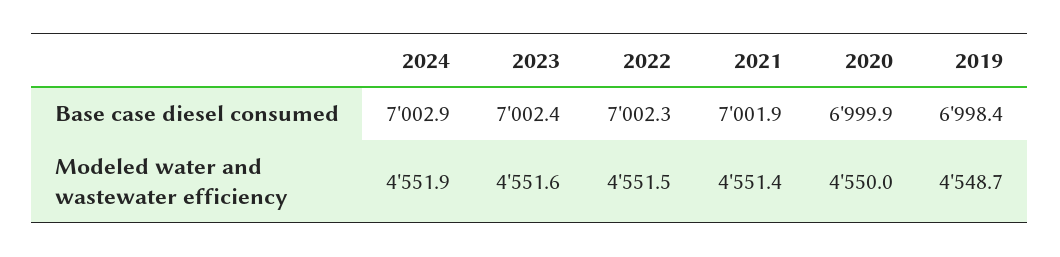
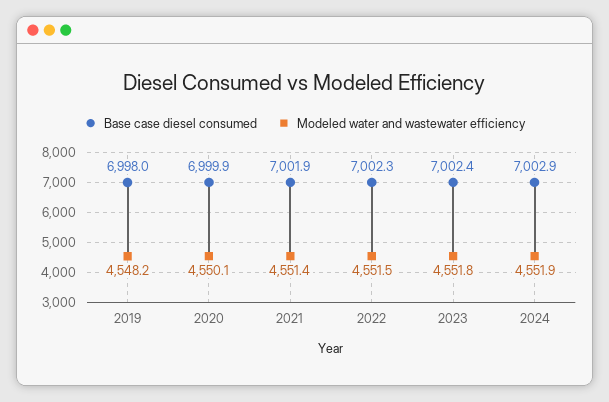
  {
    "Base case diesel consumed": {
      "2024": 7002.9,
      "2023": 7002.4,
      "2022": 7002.3,
      "2021": 7001.9,
      "2020": 6999.9,
-     "2019": 6998.4
+     "2019": 6998
    },
    "Modeled water and wastewater efficiency": {
      "2024": 4551.9,
-     "2023": 4551.6,
+     "2023": 4551.8,
      "2022": 4551.5,
      "2021": 4551.4,
-     "2020": 4550,
+     "2020": 4550.1,
-     "2019": 4548.7
+     "2019": 4548.2
    }
  }

